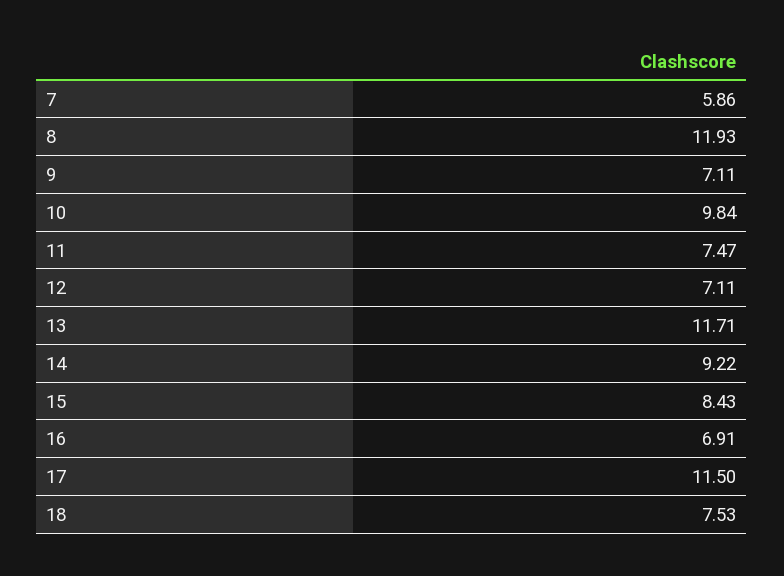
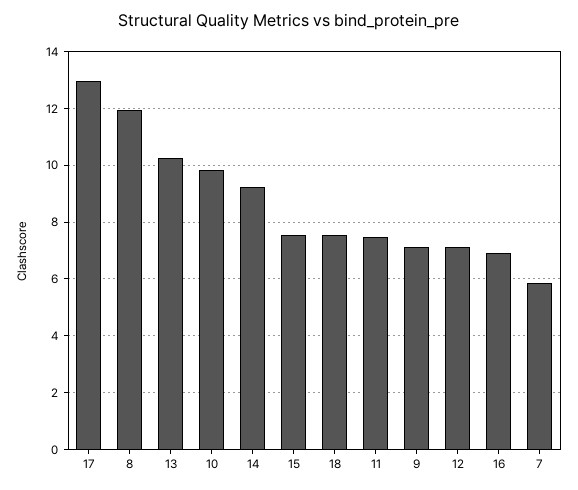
  {
    "7": 5.86,
    "8": 11.93,
    "9": 7.11,
    "10": 9.84,
    "11": 7.47,
    "12": 7.11,
-   "13": 11.71,
+   "13": 10.25,
    "14": 9.22,
-   "15": 8.43,
+   "15": 7.5,
    "16": 6.91,
-   "17": 11.5,
+   "17": 13,
    "18": 7.53
  }

